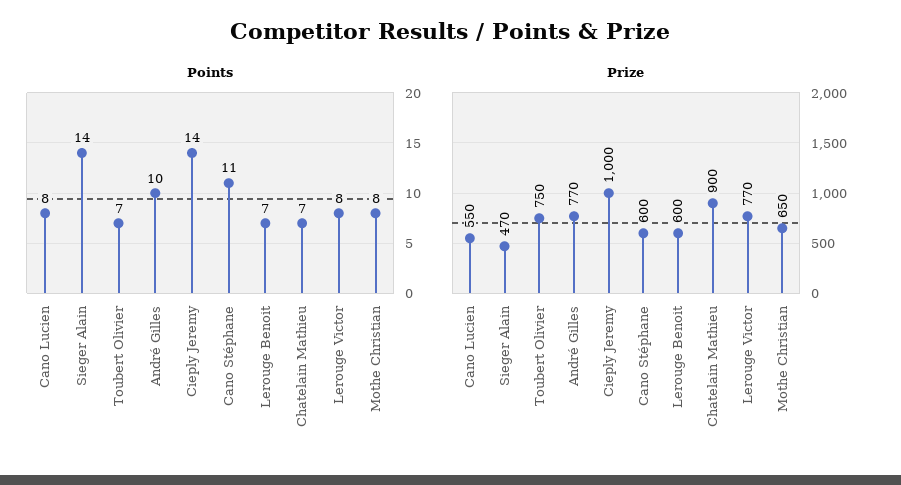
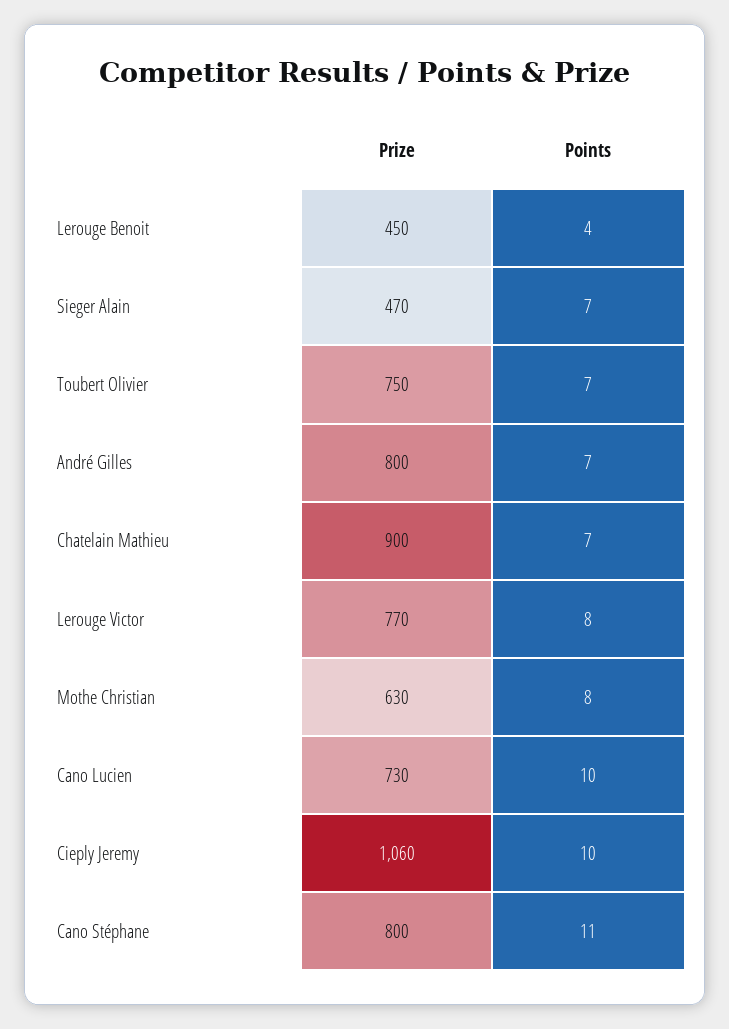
  {
    "Points": {
-     "Cano Lucien": 8,
+     "Cano Lucien": 10,
-     "Sieger Alain": 14,
+     "Sieger Alain": 7,
      "Toubert Olivier": 7,
-     "André Gilles": 10,
+     "André Gilles": 7,
-     "Cieply Jeremy": 14,
+     "Cieply Jeremy": 10,
      "Cano Stéphane": 11,
-     "Lerouge Benoit": 7,
+     "Lerouge Benoit": 4,
      "Chatelain Mathieu": 7,
      "Lerouge Victor": 8,
      "Mothe Christian": 8
    },
    "Prize": {
-     "Cano Lucien": 550,
+     "Cano Lucien": 730,
      "Sieger Alain": 470,
      "Toubert Olivier": 750,
-     "André Gilles": 770,
+     "André Gilles": 800,
-     "Cieply Jeremy": 1000,
+     "Cieply Jeremy": 1060,
-     "Cano Stéphane": 600,
+     "Cano Stéphane": 800,
-     "Lerouge Benoit": 600,
+     "Lerouge Benoit": 450,
      "Chatelain Mathieu": 900,
      "Lerouge Victor": 770,
-     "Mothe Christian": 650
+     "Mothe Christian": 630
    }
  }

